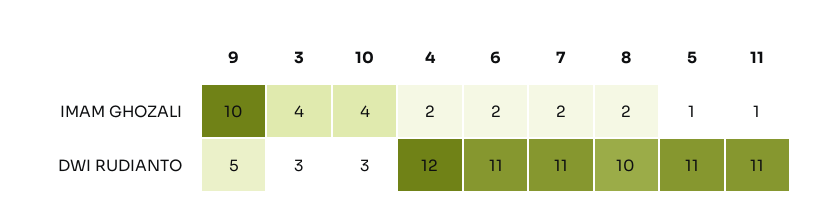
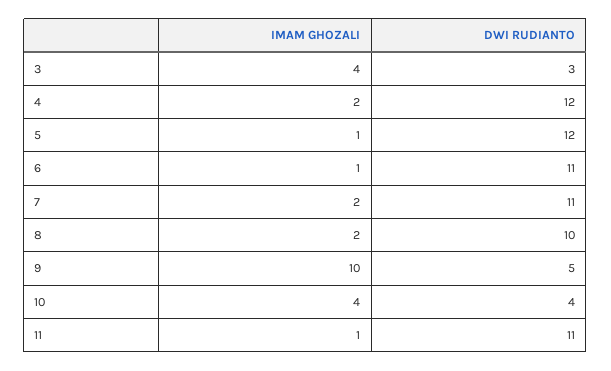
  {
    "9": {
      "IMAM GHOZALI": 10,
      "DWI RUDIANTO": 5
    },
    "3": {
      "IMAM GHOZALI": 4,
      "DWI RUDIANTO": 3
    },
    "10": {
      "IMAM GHOZALI": 4,
-     "DWI RUDIANTO": 3
+     "DWI RUDIANTO": 4
    },
    "4": {
      "IMAM GHOZALI": 2,
      "DWI RUDIANTO": 12
    },
    "6": {
-     "IMAM GHOZALI": 2,
+     "IMAM GHOZALI": 1,
      "DWI RUDIANTO": 11
    },
    "7": {
      "IMAM GHOZALI": 2,
      "DWI RUDIANTO": 11
    },
    "8": {
      "IMAM GHOZALI": 2,
      "DWI RUDIANTO": 10
    },
    "5": {
      "IMAM GHOZALI": 1,
-     "DWI RUDIANTO": 11
+     "DWI RUDIANTO": 12
    },
    "11": {
      "IMAM GHOZALI": 1,
      "DWI RUDIANTO": 11
    }
  }

